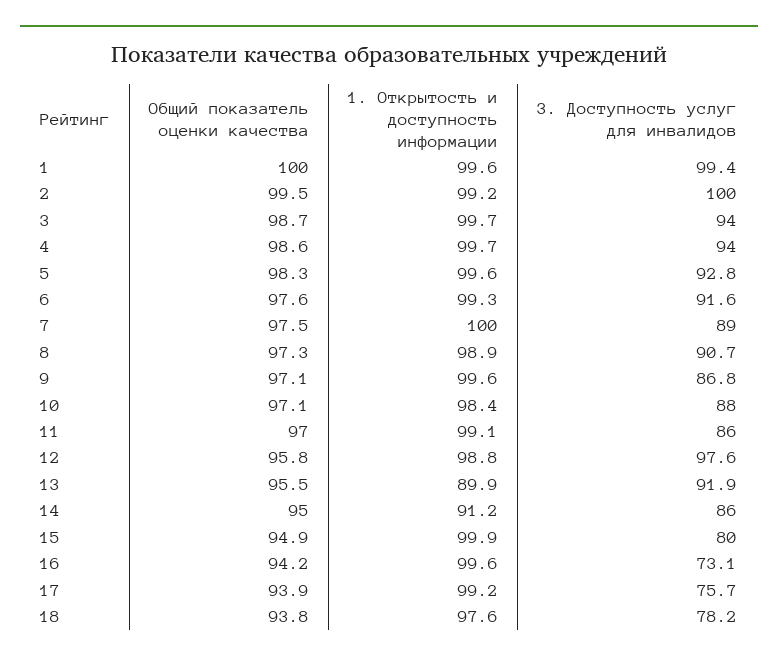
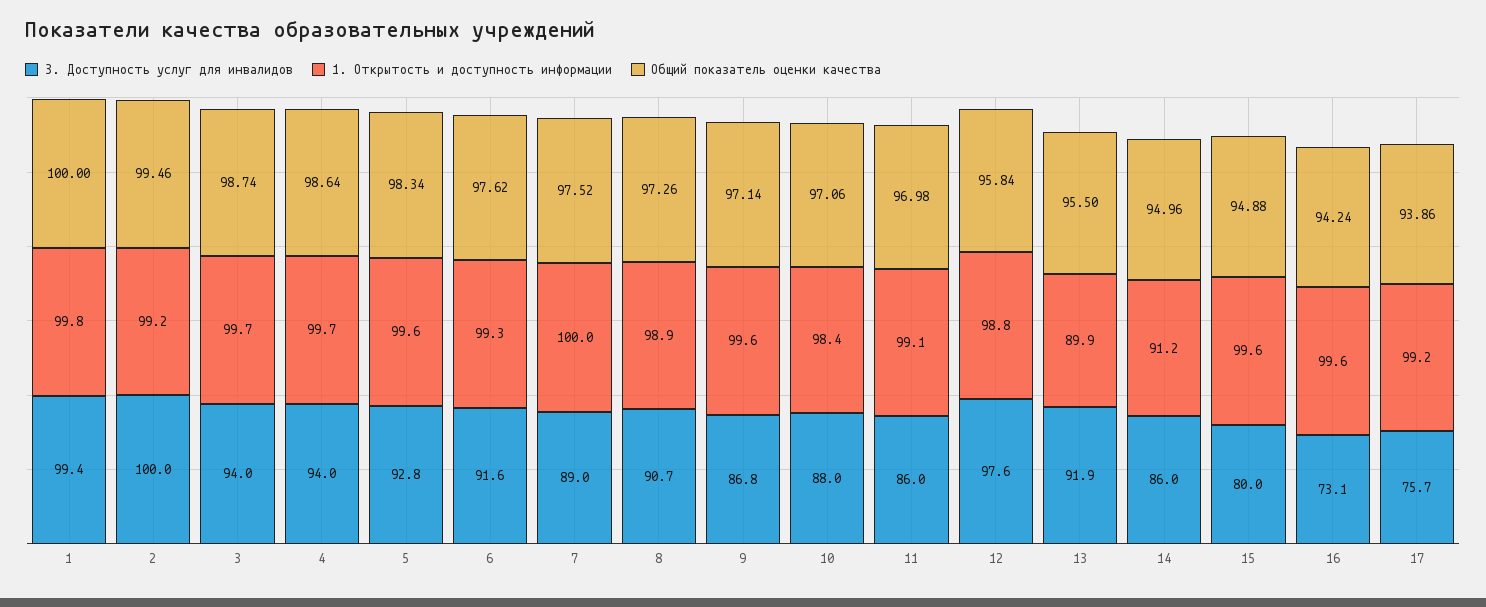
  {
    "Общий показатель оценки качества": {
      "1": 100,
      "2": 99.46,
      "3": 98.74,
      "4": 98.64,
      "5": 98.34,
      "6": 97.62,
      "7": 97.52,
      "8": 97.26,
      "9": 97.14,
      "10": 97.06,
      "11": 96.98,
      "12": 95.84,
      "13": 95.5,
      "14": 94.96,
      "15": 94.88,
      "16": 94.24,
-     "17": 93.86,
+     "17": 93.86
-     "18": 93.8
    },
    "1. Открытость и доступность информации": {
-     "1": 99.6,
+     "1": 99.8,
      "2": 99.2,
      "3": 99.7,
      "4": 99.7,
      "5": 99.6,
      "6": 99.3,
      "7": 100,
      "8": 98.9,
      "9": 99.6,
      "10": 98.4,
      "11": 99.1,
      "12": 98.8,
      "13": 89.9,
      "14": 91.2,
-     "15": 99.9,
+     "15": 99.6,
      "16": 99.6,
-     "17": 99.2,
+     "17": 99.2
-     "18": 97.6
    },
    "3. Доступность услуг для инвалидов": {
      "1": 99.4,
      "2": 100,
      "3": 94,
      "4": 94,
      "5": 92.8,
      "6": 91.6,
      "7": 89,
      "8": 90.7,
      "9": 86.8,
      "10": 88,
      "11": 86,
      "12": 97.6,
      "13": 91.9,
      "14": 86,
      "15": 80,
      "16": 73.1,
-     "17": 75.7,
+     "17": 75.7
-     "18": 78.2
    }
  }

